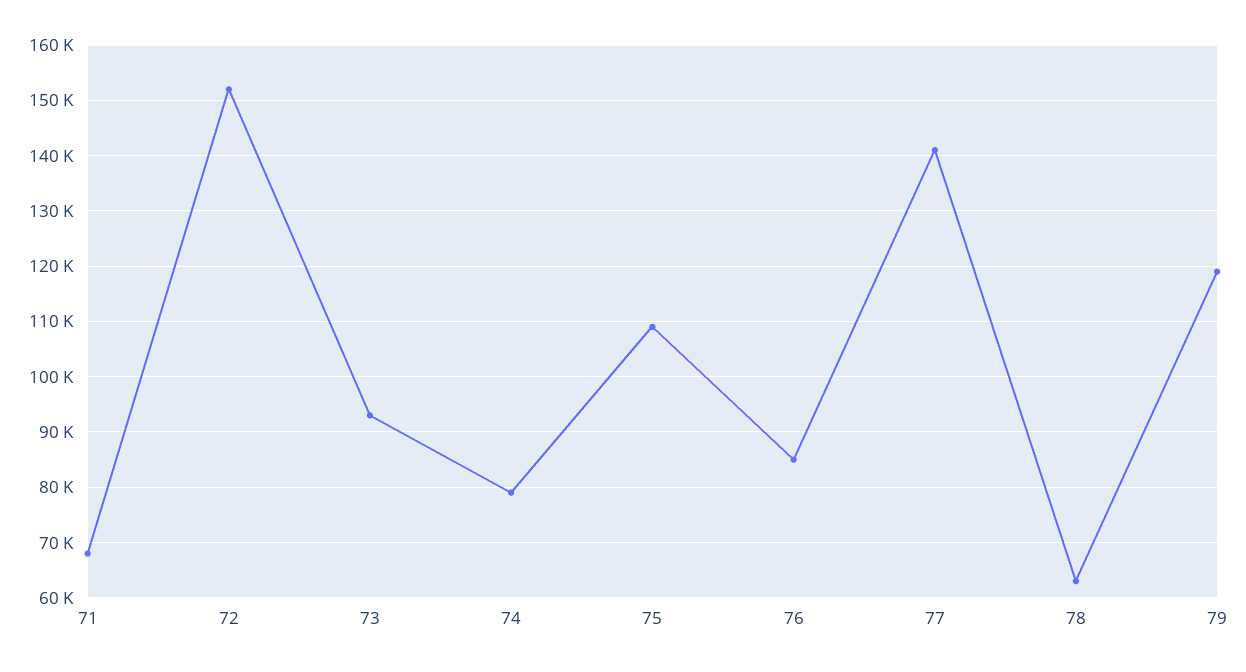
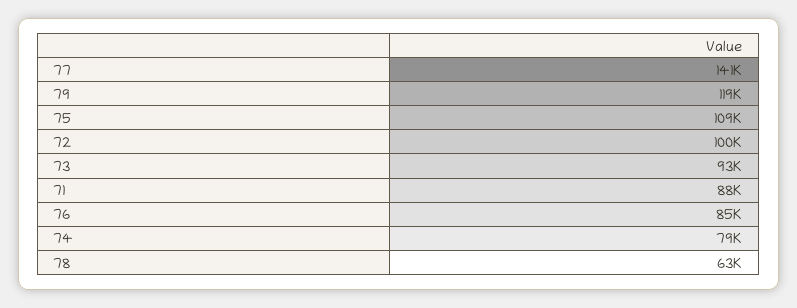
  {
-   "71": 68000,
+   "71": 88000,
-   "72": 152000,
+   "72": 100000,
    "73": 93000,
    "74": 79000,
    "75": 109000,
    "76": 85000,
    "77": 141000,
    "78": 63000,
    "79": 119000
  }

